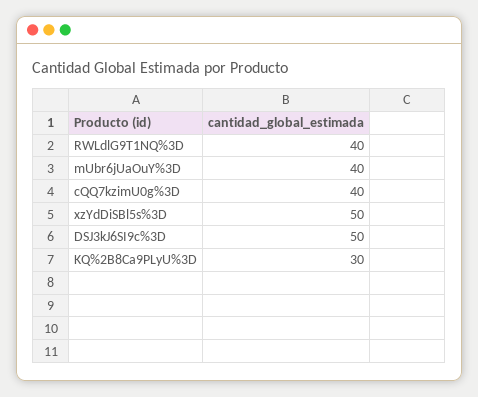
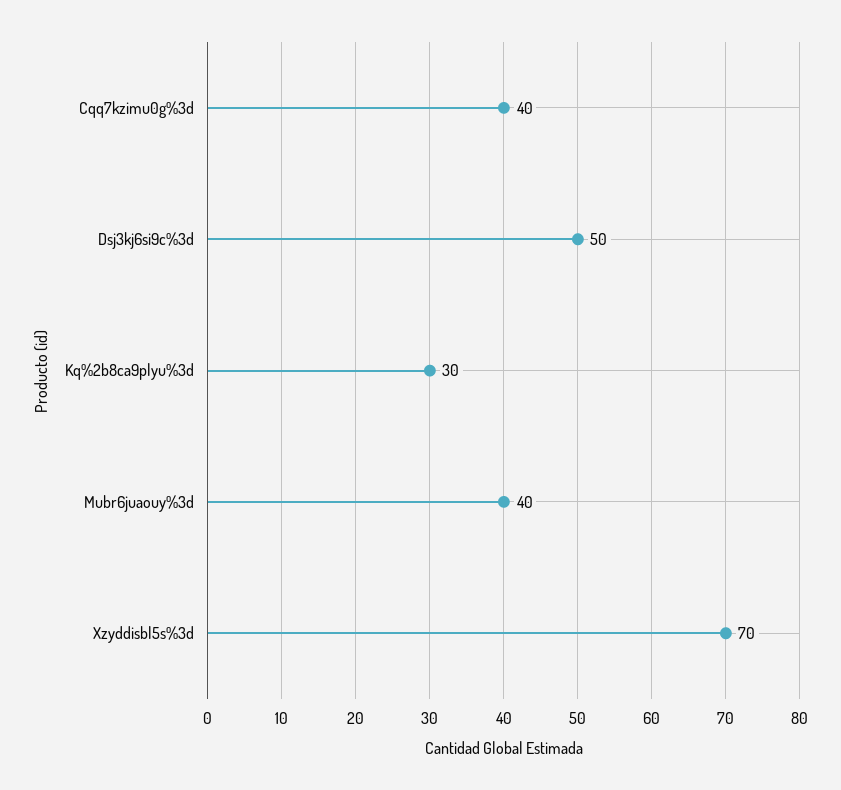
  {
-   "RWLdlG9T1NQ%3D": 40,
    "mUbr6jUaOuY%3D": 40,
    "cQQ7kzimU0g%3D": 40,
-   "xzYdDiSBl5s%3D": 50,
+   "xzYdDiSBl5s%3D": 70,
    "DSJ3kJ6SI9c%3D": 50,
    "KQ%2B8Ca9PLyU%3D": 30
  }

